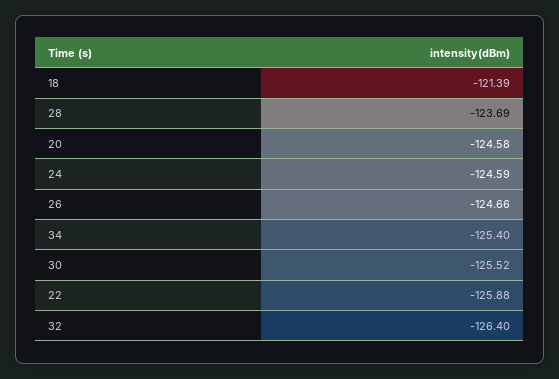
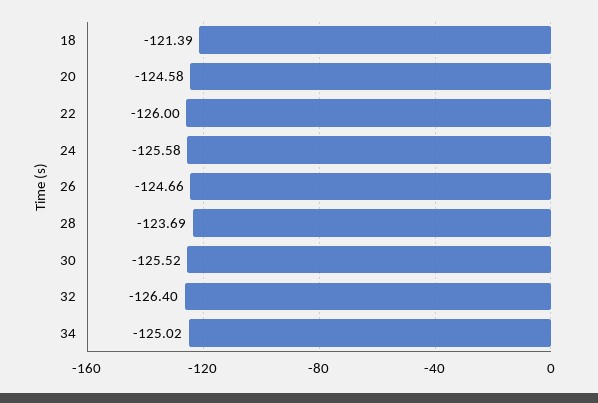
  {
    "18": -121.39,
    "28": -123.69,
    "20": -124.58,
-   "24": -124.59,
+   "24": -125.58,
    "26": -124.66,
-   "34": -125.4,
+   "34": -125.02,
    "30": -125.52,
-   "22": -125.88,
+   "22": -126,
    "32": -126.4
  }

